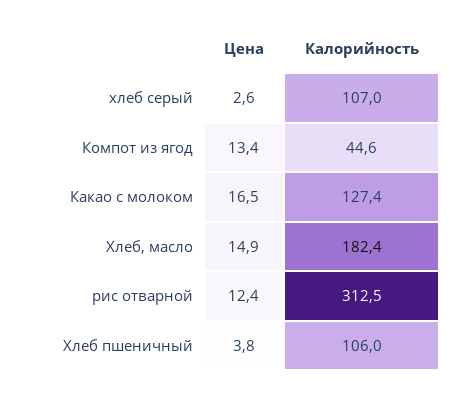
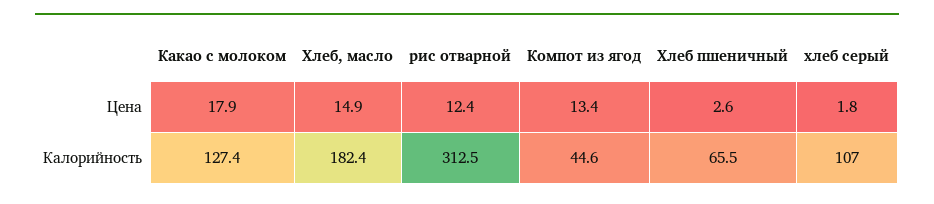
  {
    "Цена": {
-     "хлеб серый": 2.6,
+     "хлеб серый": 1.8,
      "Компот из ягод": 13.4,
-     "Какао с молоком": 16.5,
+     "Какао с молоком": 17.9,
      "Хлеб, масло": 14.9,
      "рис отварной": 12.4,
-     "Хлеб пшеничный": 3.8
+     "Хлеб пшеничный": 2.6
    },
    "Калорийность": {
      "хлеб серый": 107,
      "Компот из ягод": 44.6,
      "Какао с молоком": 127.4,
      "Хлеб, масло": 182.4,
      "рис отварной": 312.5,
-     "Хлеб пшеничный": 106
+     "Хлеб пшеничный": 65.5
    }
  }

